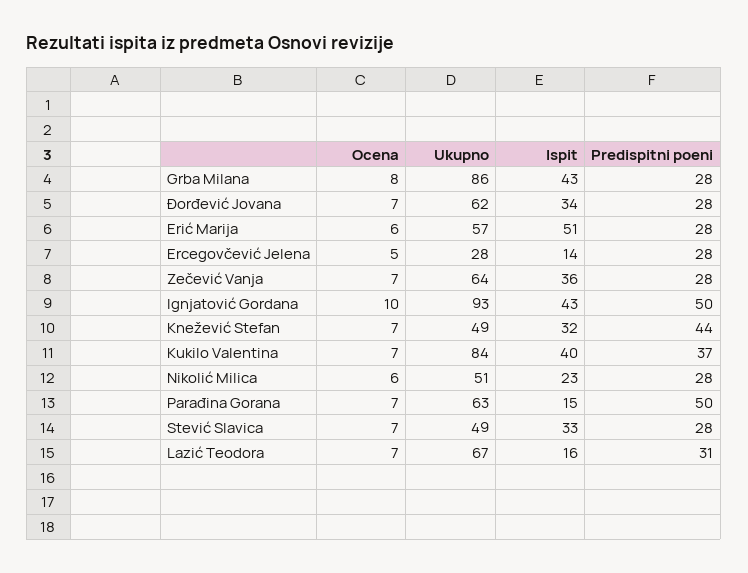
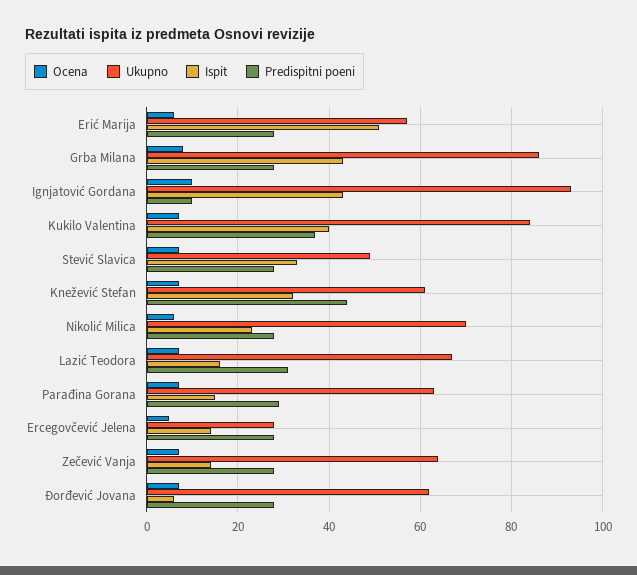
  {
    "Ocena": {
      "Grba Milana": 8,
      "Đorđević Jovana": 7,
      "Erić Marija": 6,
      "Ercegovčević Jelena": 5,
      "Zečević Vanja": 7,
      "Ignjatović Gordana": 10,
      "Knežević Stefan": 7,
      "Kukilo Valentina": 7,
      "Nikolić Milica": 6,
      "Parađina Gorana": 7,
      "Stević Slavica": 7,
      "Lazić Teodora": 7
    },
    "Ukupno": {
      "Grba Milana": 86,
      "Đorđević Jovana": 62,
      "Erić Marija": 57,
      "Ercegovčević Jelena": 28,
      "Zečević Vanja": 64,
      "Ignjatović Gordana": 93,
-     "Knežević Stefan": 49,
+     "Knežević Stefan": 60,
      "Kukilo Valentina": 84,
-     "Nikolić Milica": 51,
+     "Nikolić Milica": 70,
      "Parađina Gorana": 63,
      "Stević Slavica": 49,
      "Lazić Teodora": 67
    },
    "Ispit": {
      "Grba Milana": 43,
-     "Đorđević Jovana": 34,
+     "Đorđević Jovana": 5,
      "Erić Marija": 51,
      "Ercegovčević Jelena": 14,
-     "Zečević Vanja": 36,
+     "Zečević Vanja": 15,
      "Ignjatović Gordana": 43,
      "Knežević Stefan": 32,
      "Kukilo Valentina": 40,
      "Nikolić Milica": 23,
      "Parađina Gorana": 15,
      "Stević Slavica": 33,
      "Lazić Teodora": 16
    },
    "Predispitni poeni": {
      "Grba Milana": 28,
      "Đorđević Jovana": 28,
      "Erić Marija": 28,
      "Ercegovčević Jelena": 28,
      "Zečević Vanja": 28,
-     "Ignjatović Gordana": 50,
+     "Ignjatović Gordana": 10,
      "Knežević Stefan": 44,
      "Kukilo Valentina": 37,
      "Nikolić Milica": 28,
-     "Parađina Gorana": 50,
+     "Parađina Gorana": 30,
      "Stević Slavica": 28,
      "Lazić Teodora": 31
    }
  }

